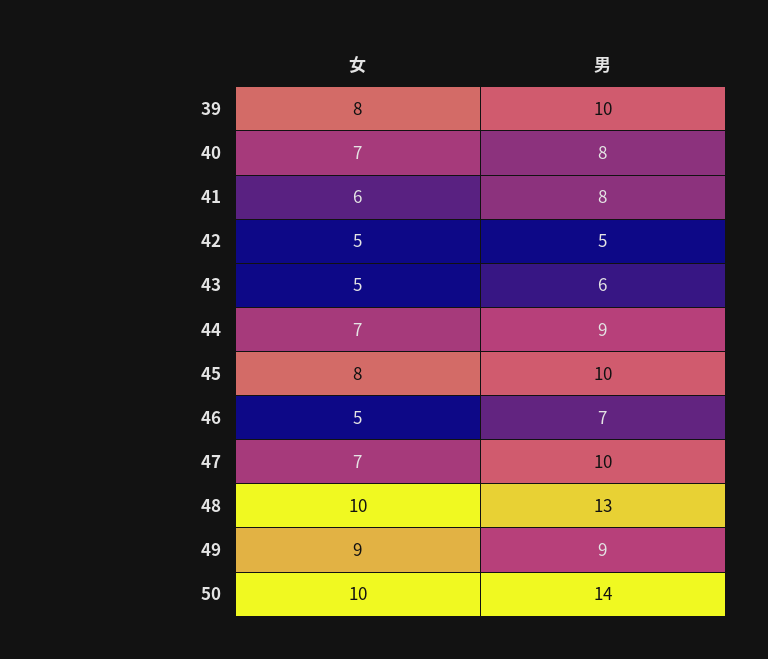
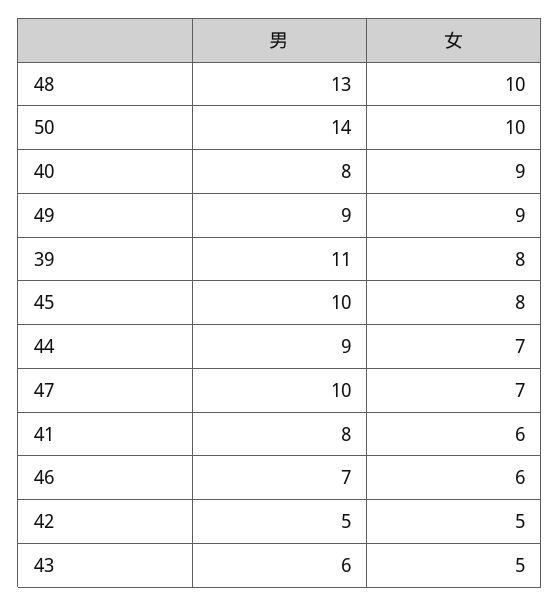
  {
    "女": {
      "39": 8,
-     "40": 7,
+     "40": 9,
      "41": 6,
      "42": 5,
      "43": 5,
      "44": 7,
      "45": 8,
-     "46": 5,
+     "46": 6,
      "47": 7,
      "48": 10,
      "49": 9,
      "50": 10
    },
    "男": {
-     "39": 10,
+     "39": 11,
      "40": 8,
      "41": 8,
      "42": 5,
      "43": 6,
      "44": 9,
      "45": 10,
      "46": 7,
      "47": 10,
      "48": 13,
      "49": 9,
      "50": 14
    }
  }

